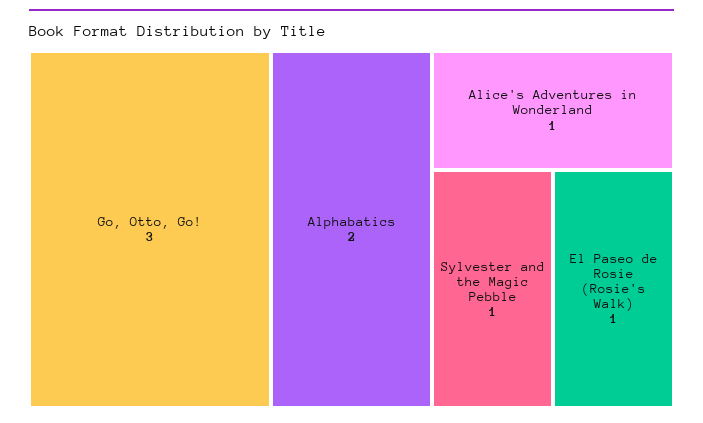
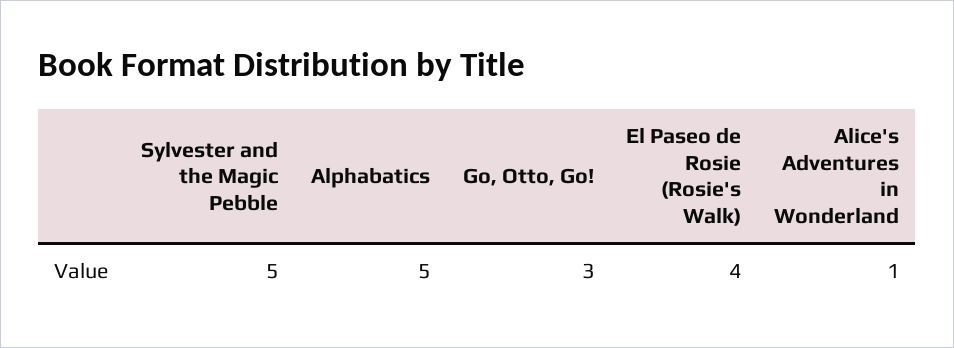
  {
    "Go, Otto, Go!": 3,
-   "Alphabatics": 2,
+   "Alphabatics": 5,
    "Alice's Adventures in Wonderland": 1,
-   "Sylvester and the Magic Pebble": 1,
+   "Sylvester and the Magic Pebble": 5,
-   "El Paseo de Rosie (Rosie's Walk)": 1
+   "El Paseo de Rosie (Rosie's Walk)": 4
  }

